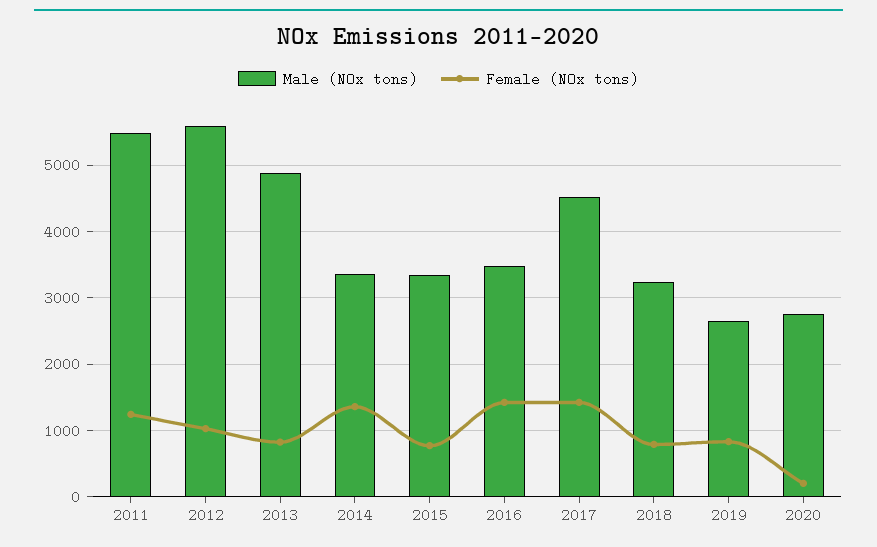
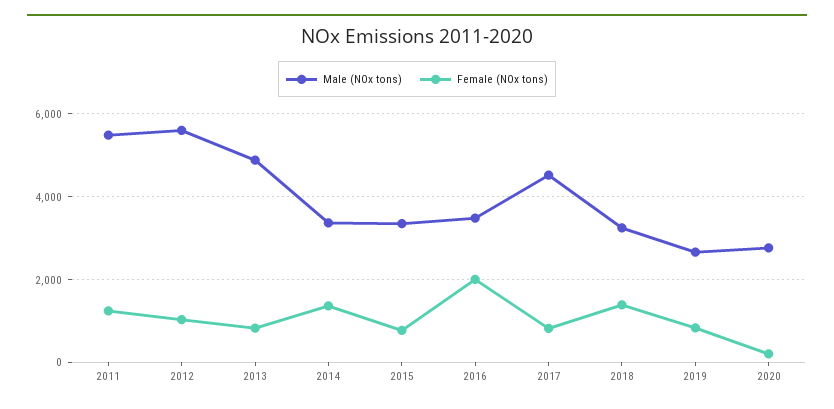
  {
    "Male (NOx tons)": {
      "2011": 5500,
      "2012": 5600,
      "2013": 4900,
      "2014": 3400,
      "2015": 3400,
      "2016": 3500,
      "2017": 4500,
      "2018": 3200,
      "2019": 2700,
      "2020": 2800
    },
    "Female (NOx tons)": {
      "2011": 1200,
      "2012": 1000,
      "2013": 800,
      "2014": 1400,
      "2015": 800,
-     "2016": 1400,
+     "2016": 2000,
-     "2017": 1400,
+     "2017": 800,
-     "2018": 800,
+     "2018": 1400,
      "2019": 800,
      "2020": 200
    }
  }

